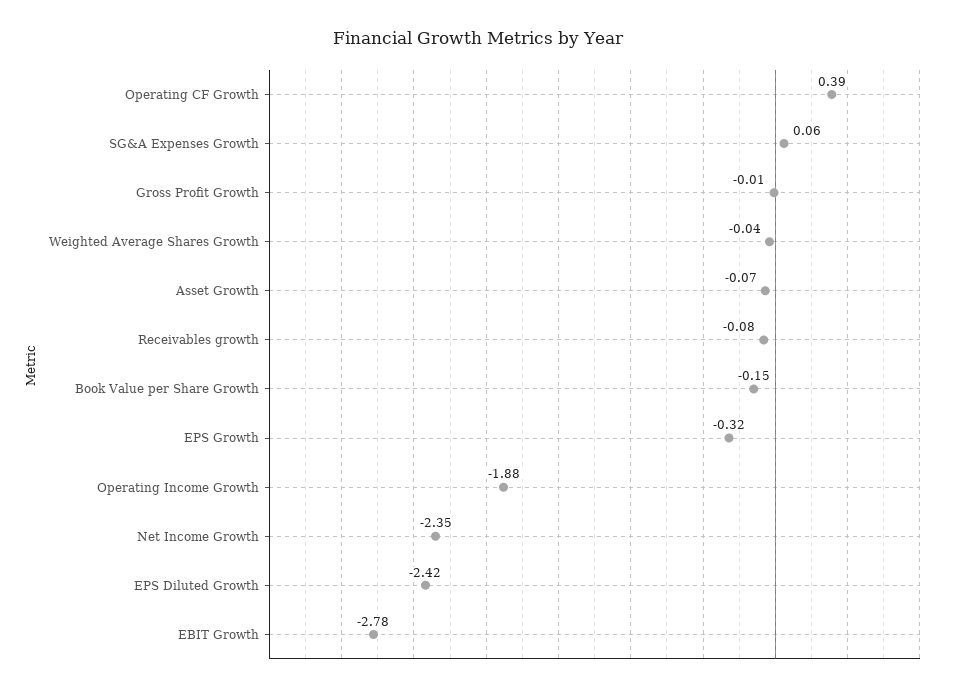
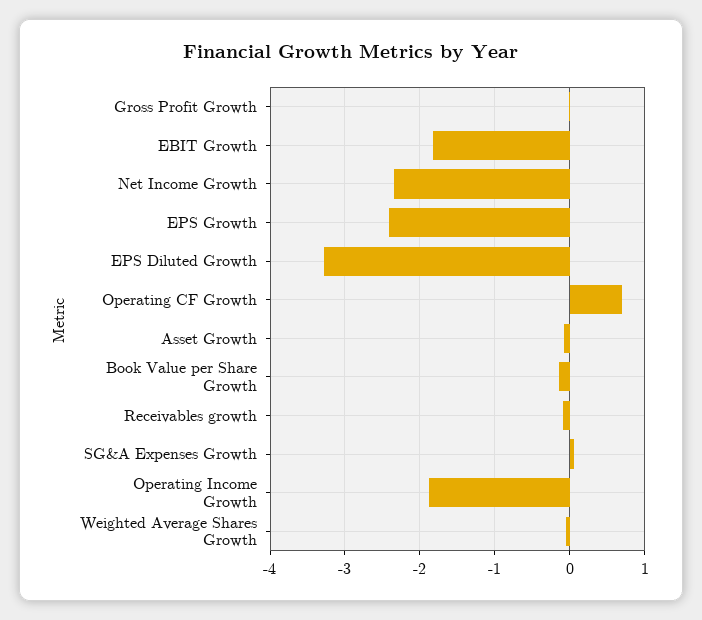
  {
-   "Operating CF Growth": 0.39,
+   "Operating CF Growth": 0.7,
    "SG&A Expenses Growth": 0.06,
    "Gross Profit Growth": -0.01,
    "Weighted Average Shares Growth": -0.04,
    "Asset Growth": -0.07,
    "Receivables growth": -0.08,
    "Book Value per Share Growth": -0.15,
-   "EPS Growth": -0.32,
+   "EPS Growth": -2.4,
    "Operating Income Growth": -1.88,
    "Net Income Growth": -2.35,
-   "EPS Diluted Growth": -2.42,
+   "EPS Diluted Growth": -3.3,
-   "EBIT Growth": -2.78
+   "EBIT Growth": -1.8
  }

